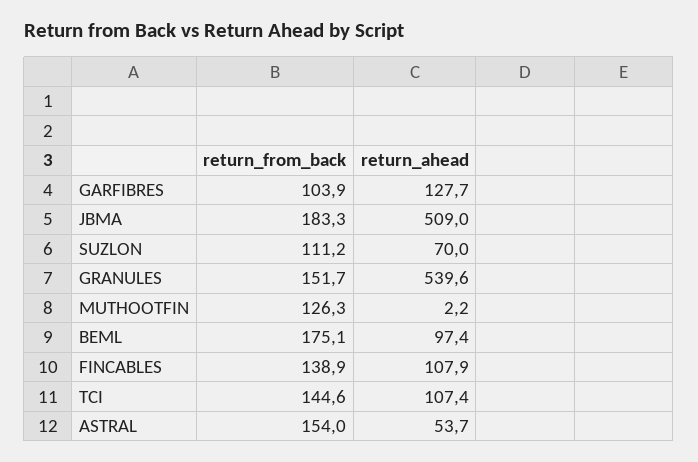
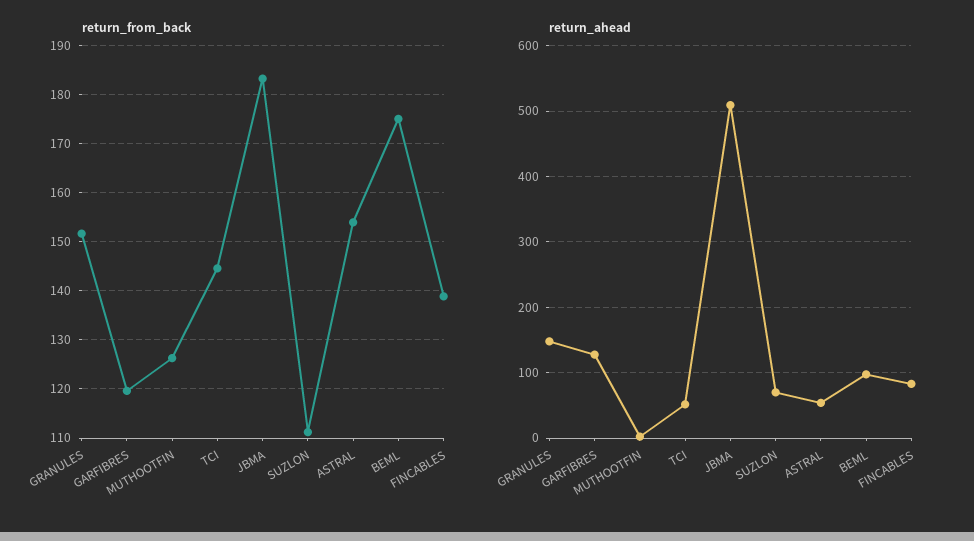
  {
    "return_from_back": {
-     "GARFIBRES": 103.9,
+     "GARFIBRES": 120,
      "JBMA": 183.3,
      "SUZLON": 111.2,
      "GRANULES": 151.7,
      "MUTHOOTFIN": 126.3,
      "BEML": 175.1,
      "FINCABLES": 138.9,
      "TCI": 144.6,
      "ASTRAL": 154
    },
    "return_ahead": {
      "GARFIBRES": 127.7,
      "JBMA": 509,
      "SUZLON": 70,
-     "GRANULES": 539.6,
+     "GRANULES": 150,
      "MUTHOOTFIN": 2.2,
      "BEML": 97.4,
-     "FINCABLES": 107.9,
+     "FINCABLES": 80,
-     "TCI": 107.4,
+     "TCI": 50,
      "ASTRAL": 53.7
    }
  }

